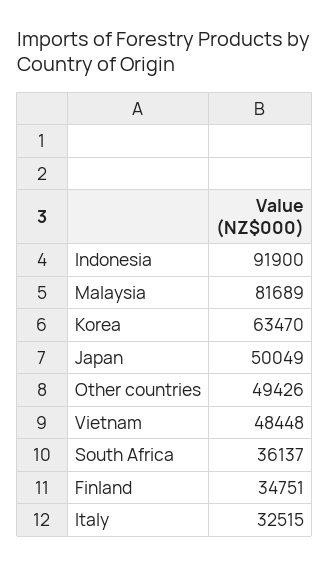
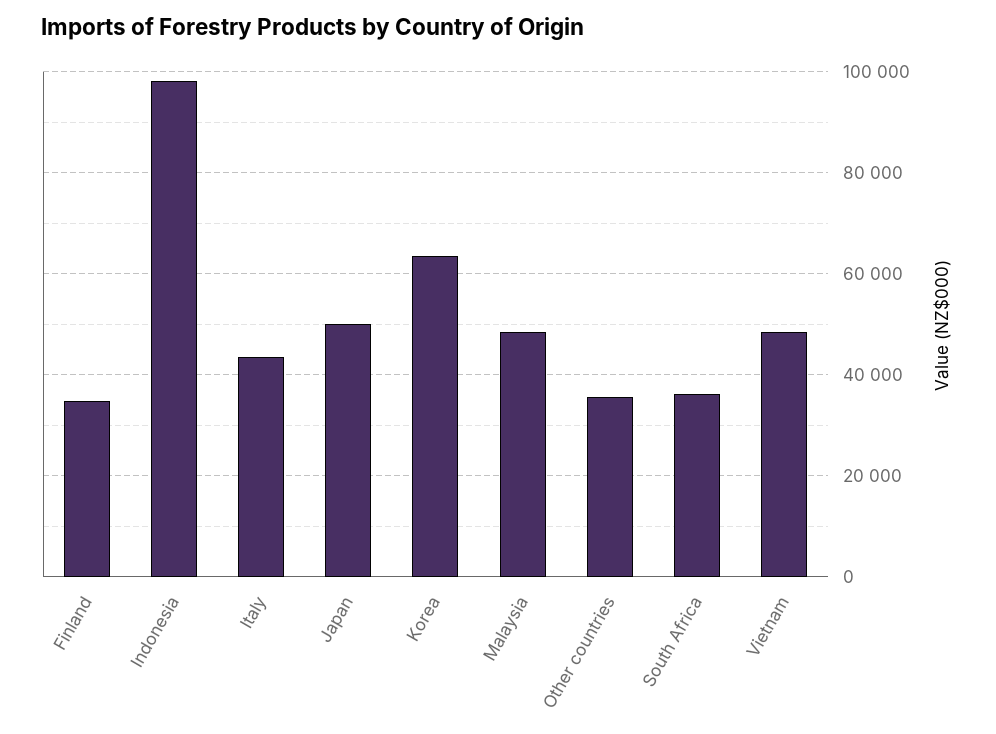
  {
-   "Indonesia": 91900,
+   "Indonesia": 98000,
-   "Malaysia": 81689,
+   "Malaysia": 48000,
    "Korea": 63470,
    "Japan": 50049,
-   "Other countries": 49426,
+   "Other countries": 36000,
    "Vietnam": 48448,
    "South Africa": 36137,
    "Finland": 34751,
-   "Italy": 32515
+   "Italy": 44000
  }

